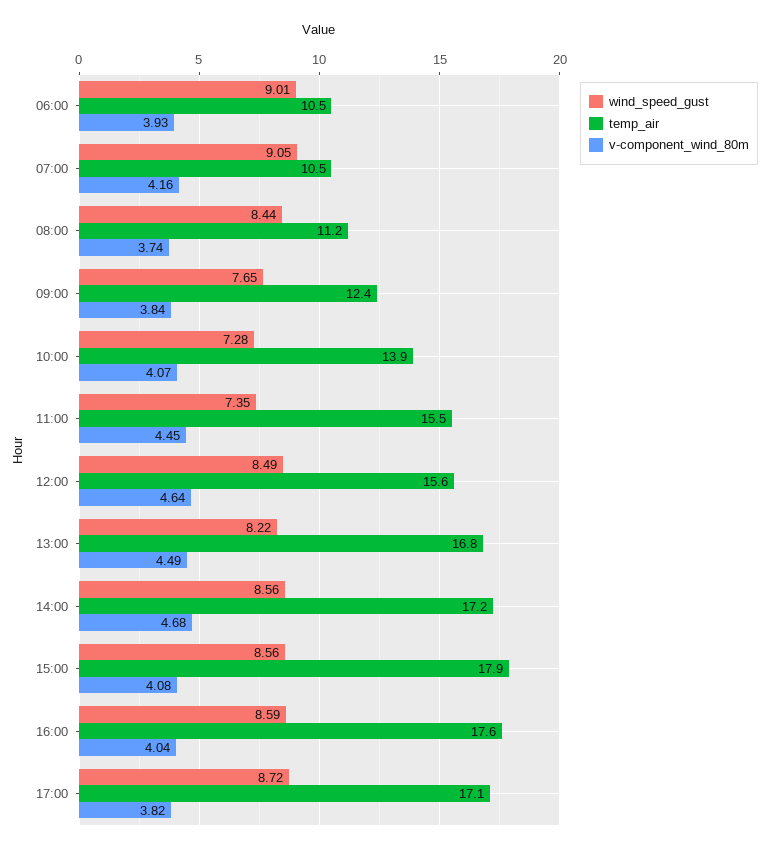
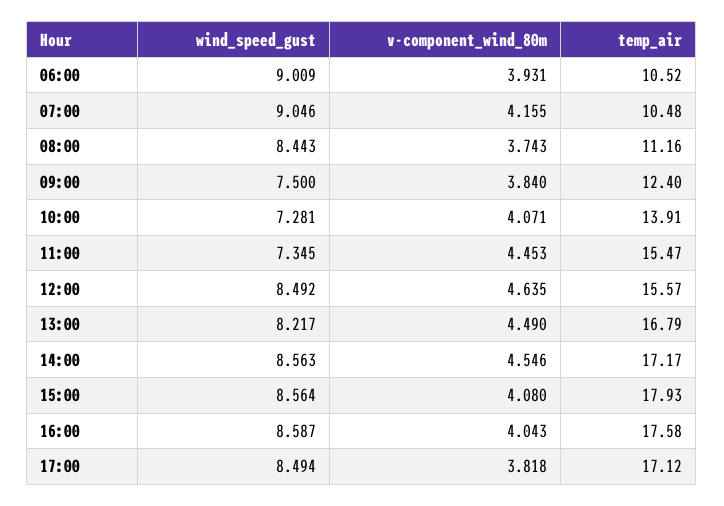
  {
    "wind_speed_gust": {
      "06:00": 9.009,
      "07:00": 9.046,
      "08:00": 8.443,
-     "09:00": 7.65,
+     "09:00": 7.5,
      "10:00": 7.281,
      "11:00": 7.345,
      "12:00": 8.492,
      "13:00": 8.217,
      "14:00": 8.563,
      "15:00": 8.564,
      "16:00": 8.587,
-     "17:00": 8.72
+     "17:00": 8.494
    },
    "temp_air": {
      "06:00": 10.52,
      "07:00": 10.48,
      "08:00": 11.16,
      "09:00": 12.4,
      "10:00": 13.91,
      "11:00": 15.47,
      "12:00": 15.57,
      "13:00": 16.79,
      "14:00": 17.17,
      "15:00": 17.93,
      "16:00": 17.58,
      "17:00": 17.12
    },
    "v-component_wind_80m": {
      "06:00": 3.931,
      "07:00": 4.155,
      "08:00": 3.743,
      "09:00": 3.84,
      "10:00": 4.071,
      "11:00": 4.453,
      "12:00": 4.635,
      "13:00": 4.49,
-     "14:00": 4.68,
+     "14:00": 4.546,
      "15:00": 4.08,
      "16:00": 4.043,
      "17:00": 3.818
    }
  }

